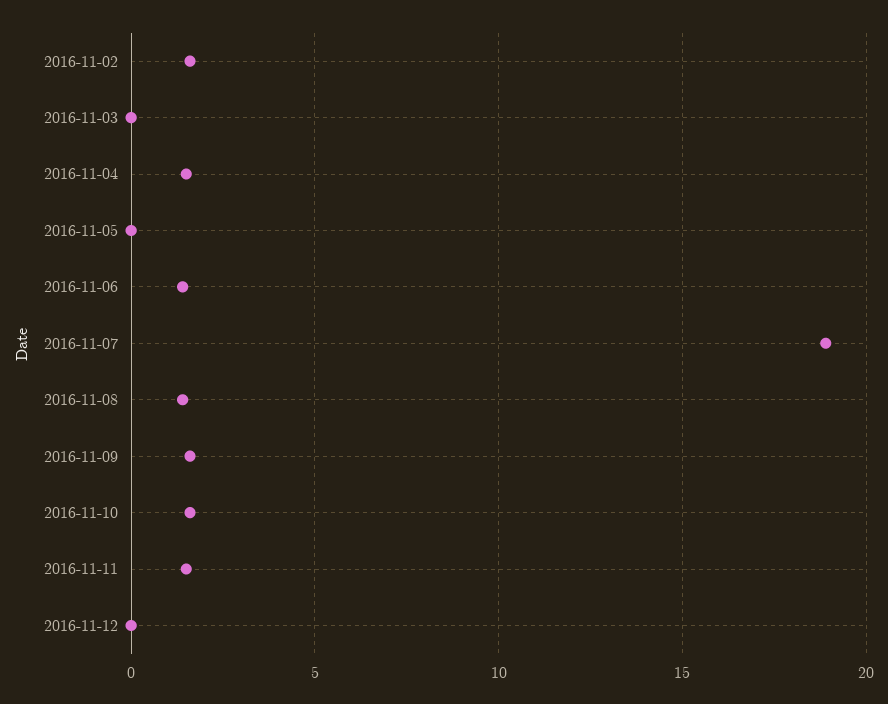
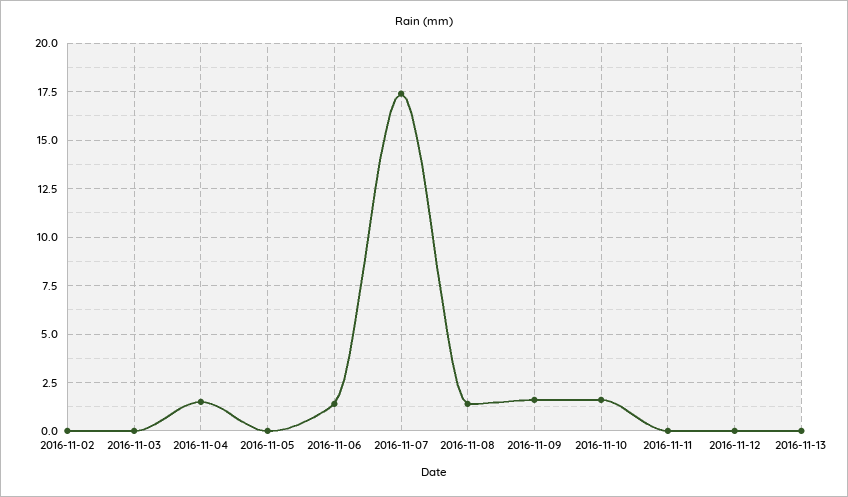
  {
-   "2016-11-02": 1.5,
+   "2016-11-02": 0,
    "2016-11-03": 0,
    "2016-11-04": 1.5,
    "2016-11-05": 0,
    "2016-11-06": 1.5,
-   "2016-11-07": 19,
+   "2016-11-07": 17.5,
    "2016-11-08": 1.5,
    "2016-11-09": 1.5,
    "2016-11-10": 1.5,
-   "2016-11-11": 1.5,
+   "2016-11-11": 0,
-   "2016-11-12": 0
+   "2016-11-12": 0,
+   "2016-11-13": 0
  }

